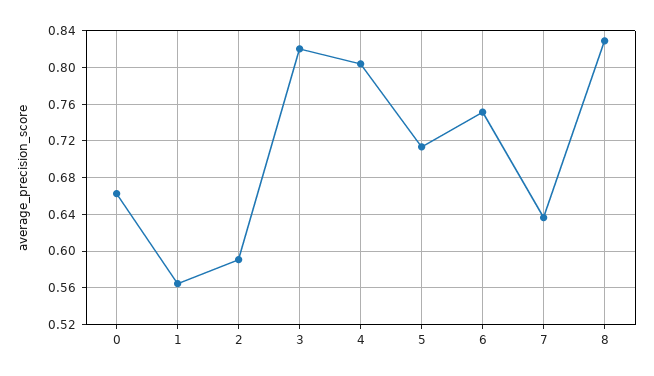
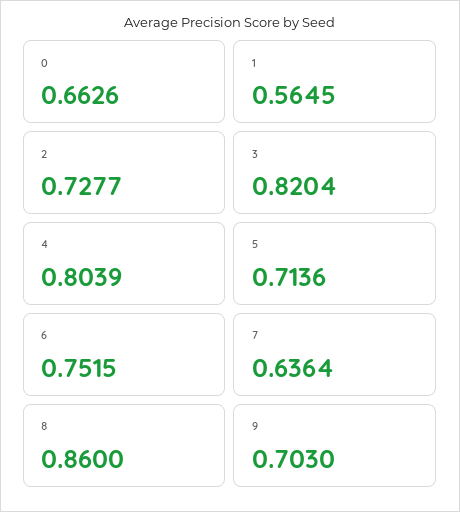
  {
    "0": 0.6626,
    "1": 0.5645,
-   "2": 0.59,
+   "2": 0.7277,
    "3": 0.8204,
    "4": 0.8039,
    "5": 0.7136,
    "6": 0.7515,
    "7": 0.6364,
-   "8": 0.83
+   "8": 0.86,
+   "9": 0.703
  }

